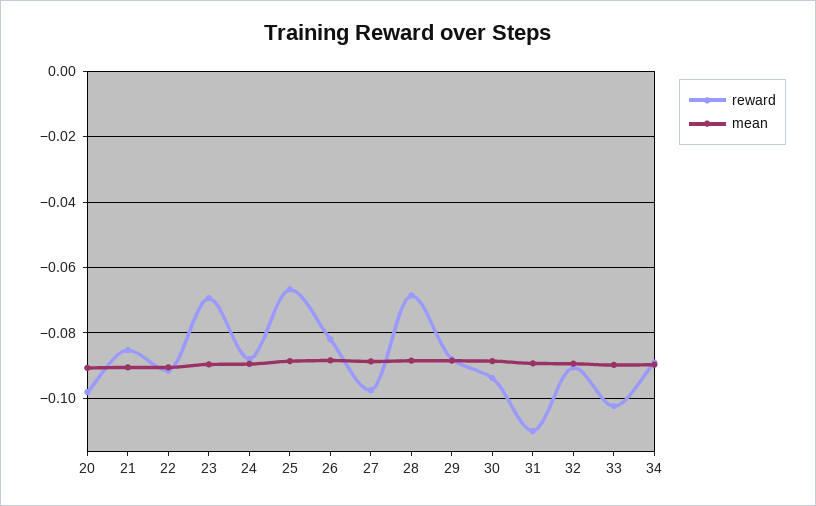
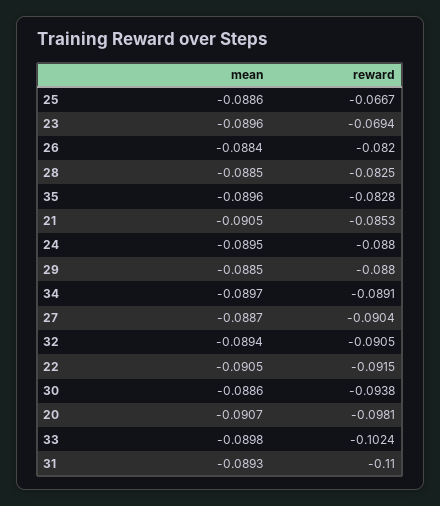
  {
    "reward": {
      "20": -0.0981,
      "21": -0.0853,
      "22": -0.0915,
      "23": -0.0694,
      "24": -0.088,
      "25": -0.0667,
      "26": -0.082,
-     "27": -0.098,
+     "27": -0.0904,
-     "28": -0.068,
+     "28": -0.0825,
      "29": -0.088,
      "30": -0.0938,
      "31": -0.11,
      "32": -0.0905,
      "33": -0.1024,
-     "34": -0.0891
+     "34": -0.0891,
+     "35": -0.0828
    },
    "mean": {
      "20": -0.0907,
      "21": -0.0905,
      "22": -0.0905,
      "23": -0.0896,
      "24": -0.0895,
      "25": -0.0886,
      "26": -0.0884,
      "27": -0.0887,
      "28": -0.0885,
      "29": -0.0885,
      "30": -0.0886,
      "31": -0.0893,
      "32": -0.0894,
      "33": -0.0898,
-     "34": -0.0897
+     "34": -0.0897,
+     "35": -0.0896
    }
  }

